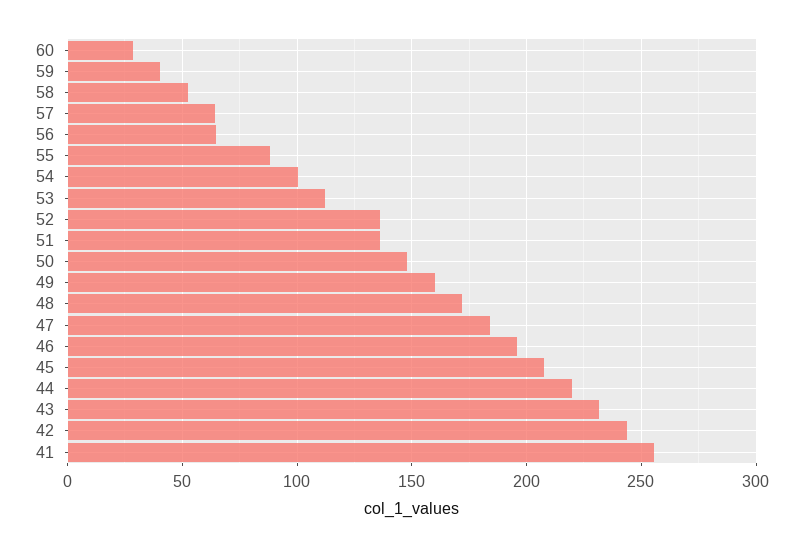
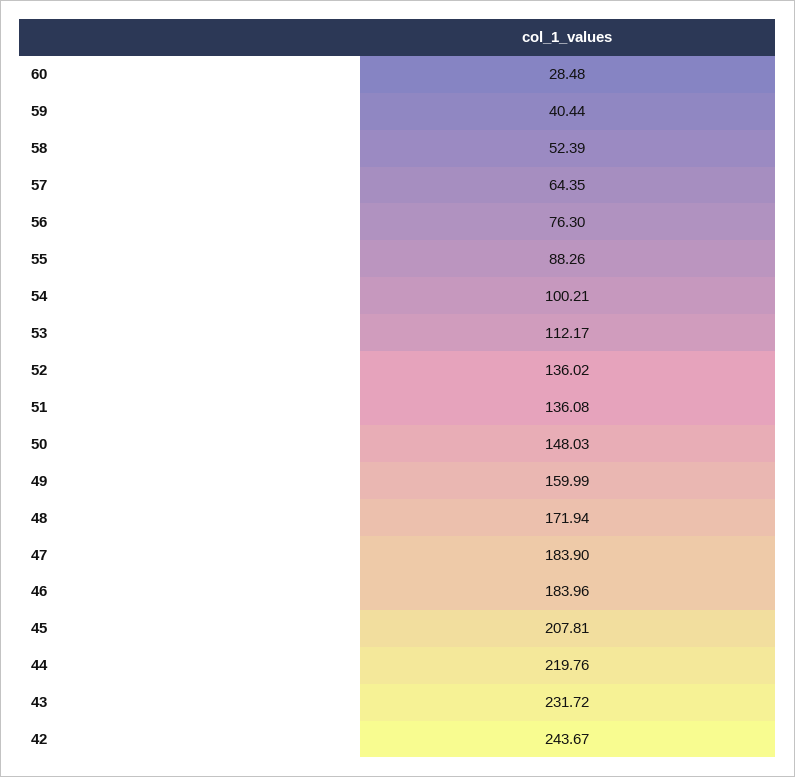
  {
    "60": 28.48,
    "59": 40.44,
    "58": 52.39,
    "57": 64.35,
-   "56": 65,
+   "56": 76.3,
    "55": 88.26,
    "54": 100.21,
    "53": 112.17,
    "52": 136.02,
    "51": 136.08,
    "50": 148.03,
    "49": 159.99,
    "48": 171.94,
    "47": 183.9,
-   "46": 195,
+   "46": 183.96,
    "45": 207.81,
    "44": 219.76,
    "43": 231.72,
-   "42": 243.67,
+   "42": 243.67
-   "41": 255
  }

